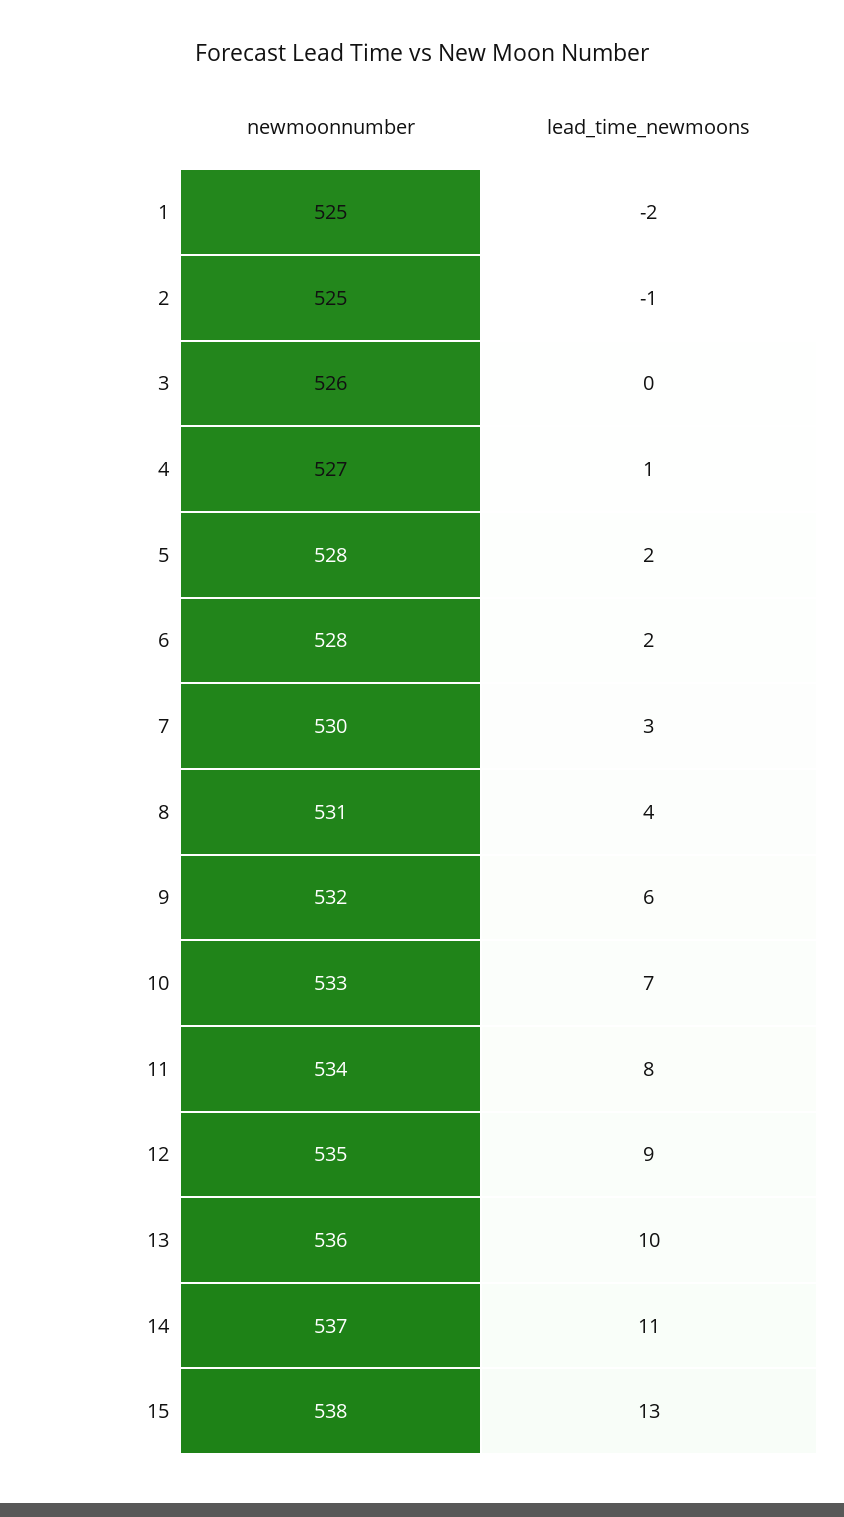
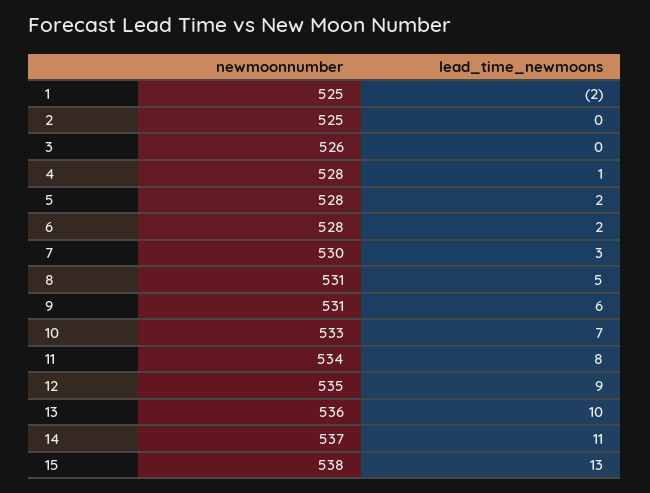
  {
    "newmoonnumber": {
      "1": 525,
      "2": 525,
      "3": 526,
-     "4": 527,
+     "4": 528,
      "5": 528,
      "6": 528,
      "7": 530,
      "8": 531,
-     "9": 532,
+     "9": 531,
      "10": 533,
      "11": 534,
      "12": 535,
      "13": 536,
      "14": 537,
      "15": 538
    },
    "lead_time_newmoons": {
      "1": -2,
-     "2": -1,
+     "2": 0,
      "3": 0,
      "4": 1,
      "5": 2,
      "6": 2,
      "7": 3,
-     "8": 4,
+     "8": 5,
      "9": 6,
      "10": 7,
      "11": 8,
      "12": 9,
      "13": 10,
      "14": 11,
      "15": 13
    }
  }

